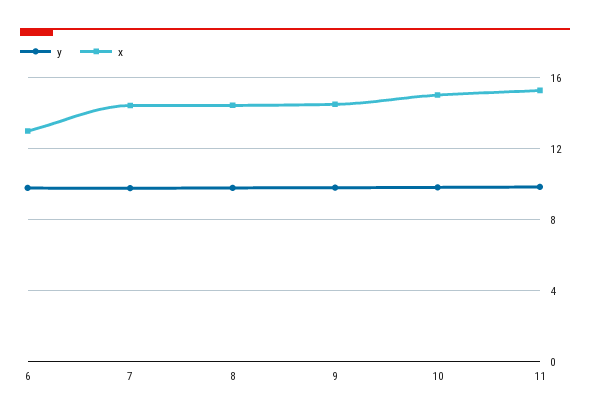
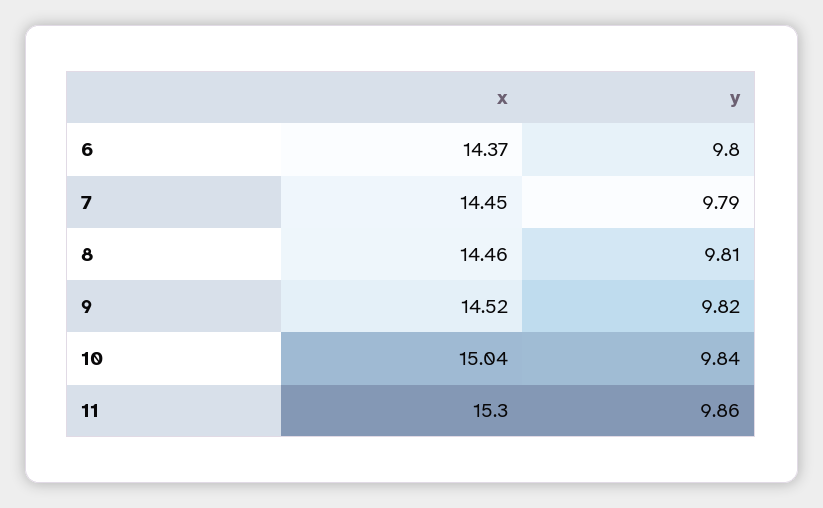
  {
    "y": {
      "6": 9.8,
      "7": 9.79,
      "8": 9.81,
      "9": 9.82,
      "10": 9.84,
      "11": 9.86
    },
    "x": {
-     "6": 13,
+     "6": 14.37,
      "7": 14.45,
      "8": 14.46,
      "9": 14.52,
      "10": 15.04,
      "11": 15.3
    }
  }

